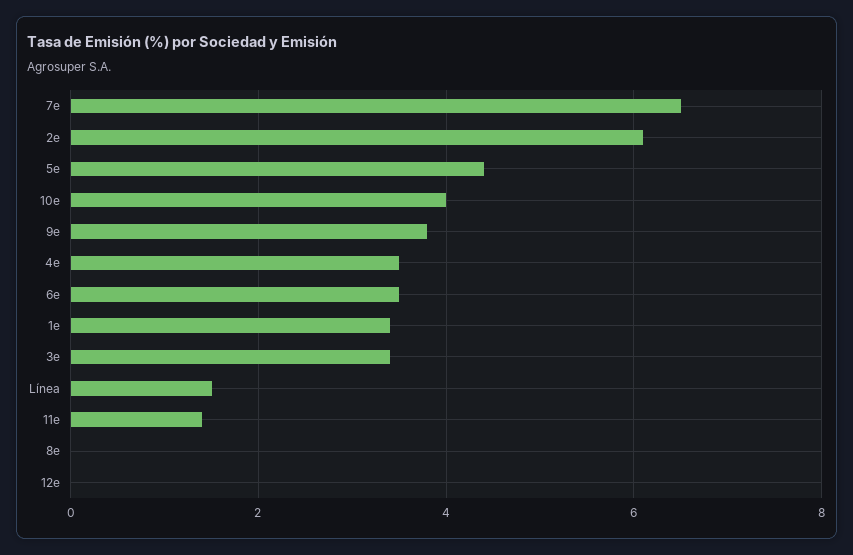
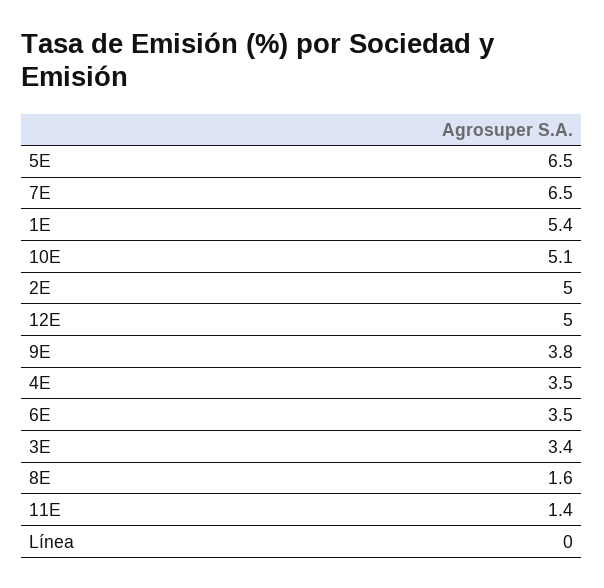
  {
    "7e": 6.5,
-   "2e": 6,
+   "2e": 5,
-   "5e": 4.5,
+   "5e": 6.5,
-   "10e": 4,
+   "10e": 5.1,
    "9e": 3.8,
    "4e": 3.5,
    "6e": 3.5,
-   "1e": 3.5,
+   "1e": 5.4,
    "3e": 3.4,
-   "Línea": 1.5,
+   "Línea": 0,
    "11e": 1.4,
-   "8e": 0,
+   "8e": 1.6,
-   "12e": 0
+   "12e": 5
  }

